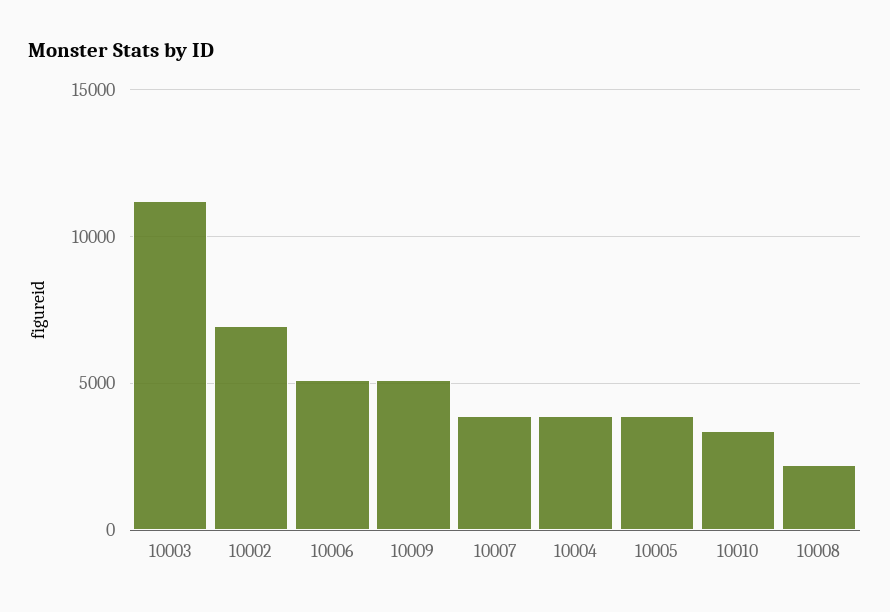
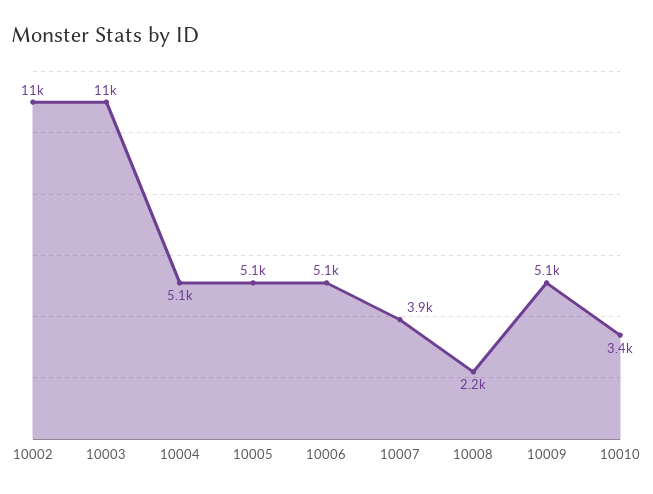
  {
    "10003": 11000,
-   "10002": 7000,
+   "10002": 11000,
    "10006": 5100,
    "10009": 5100,
    "10007": 3900,
-   "10004": 4000,
+   "10004": 5100,
-   "10005": 4000,
+   "10005": 5100,
    "10010": 3400,
    "10008": 2200
  }

